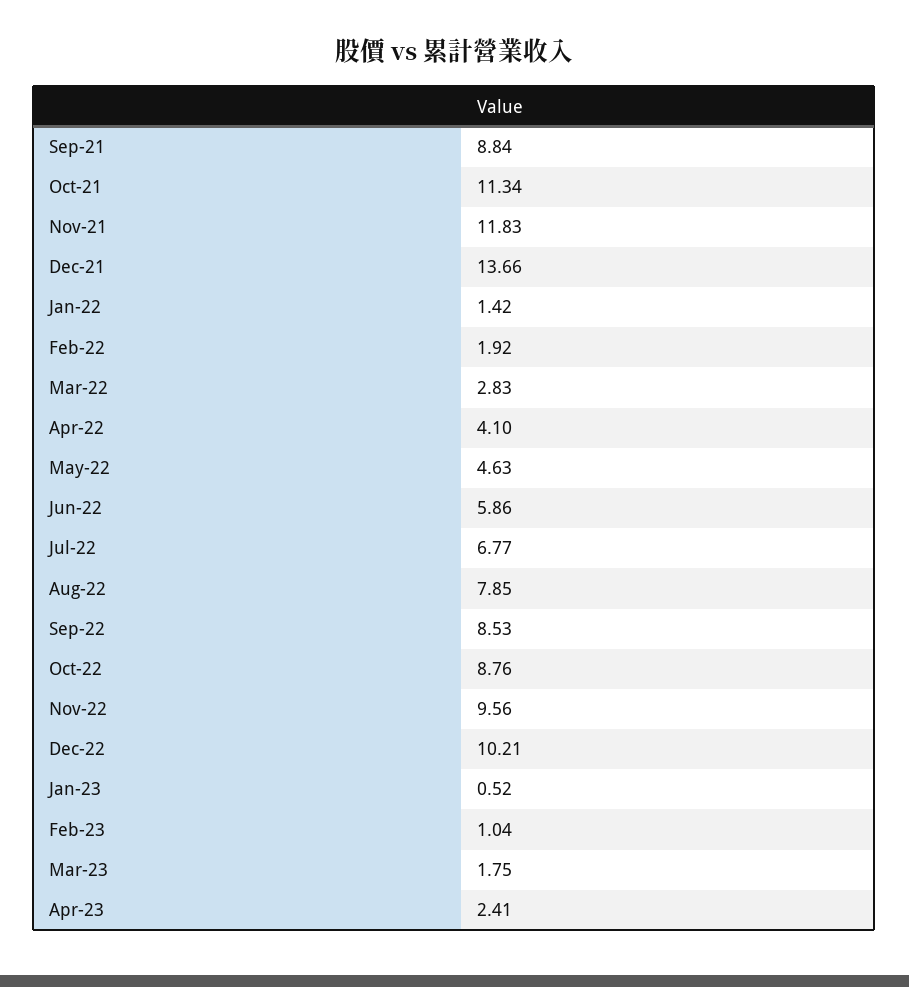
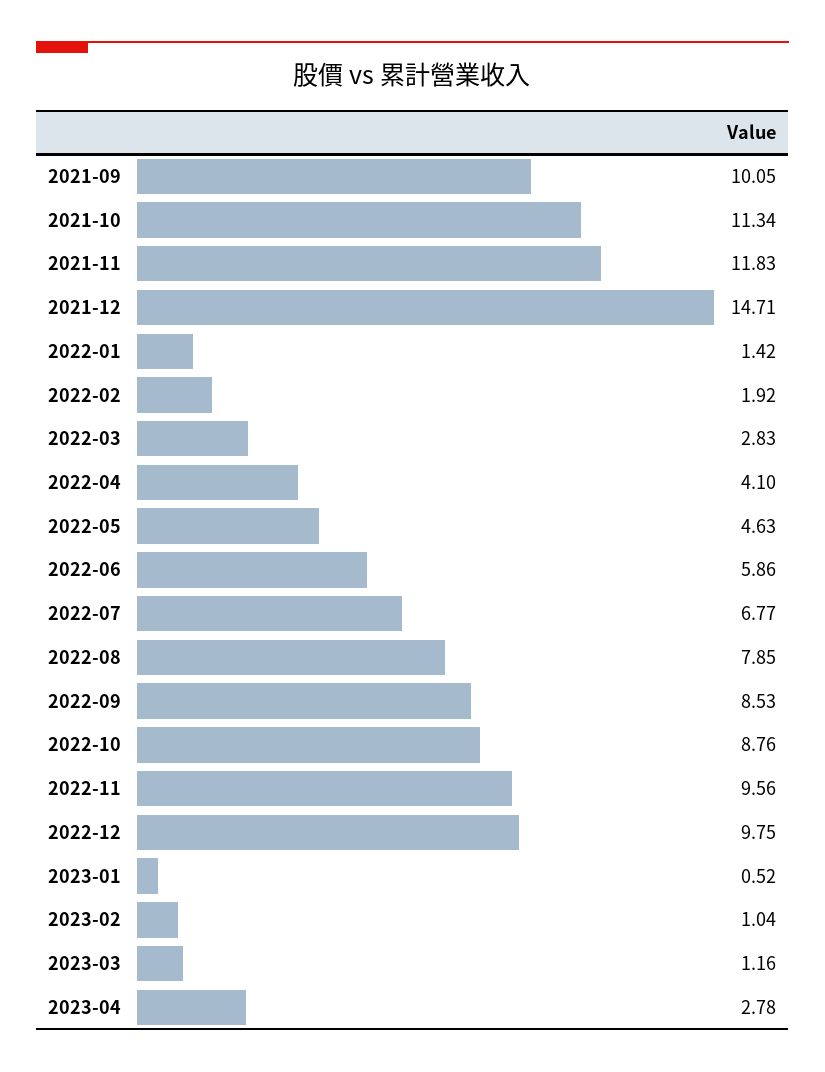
  {
-   "Sep-21": 8.84,
+   "Sep-21": 10.05,
    "Oct-21": 11.34,
    "Nov-21": 11.83,
-   "Dec-21": 13.66,
+   "Dec-21": 14.71,
    "Jan-22": 1.42,
    "Feb-22": 1.92,
    "Mar-22": 2.83,
    "Apr-22": 4.1,
    "May-22": 4.63,
    "Jun-22": 5.86,
    "Jul-22": 6.77,
    "Aug-22": 7.85,
    "Sep-22": 8.53,
    "Oct-22": 8.76,
    "Nov-22": 9.56,
-   "Dec-22": 10.21,
+   "Dec-22": 9.75,
    "Jan-23": 0.52,
    "Feb-23": 1.04,
-   "Mar-23": 1.75,
+   "Mar-23": 1.16,
-   "Apr-23": 2.41
+   "Apr-23": 2.78
  }

